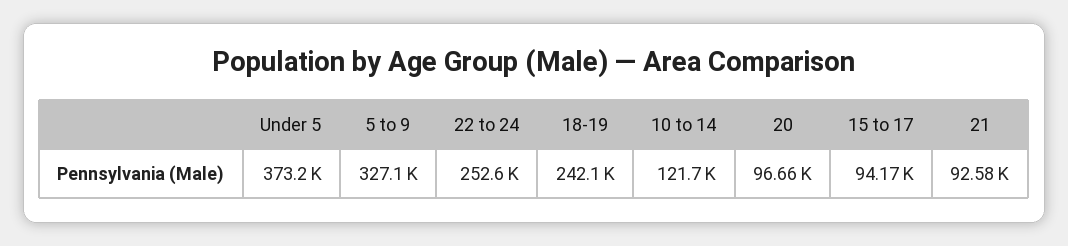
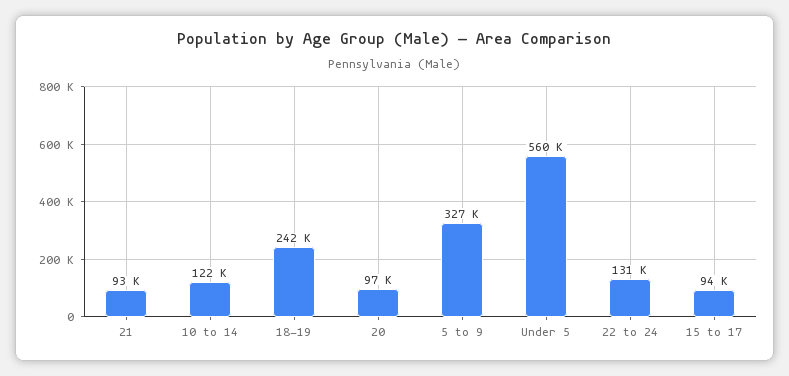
  {
-   "Under 5": 373200,
+   "Under 5": 560000,
    "5 to 9": 327100,
-   "22 to 24": 252600,
+   "22 to 24": 131000,
    "18-19": 242100,
    "10 to 14": 121700,
    "20": 96660,
    "15 to 17": 94170,
    "21": 92580
  }

